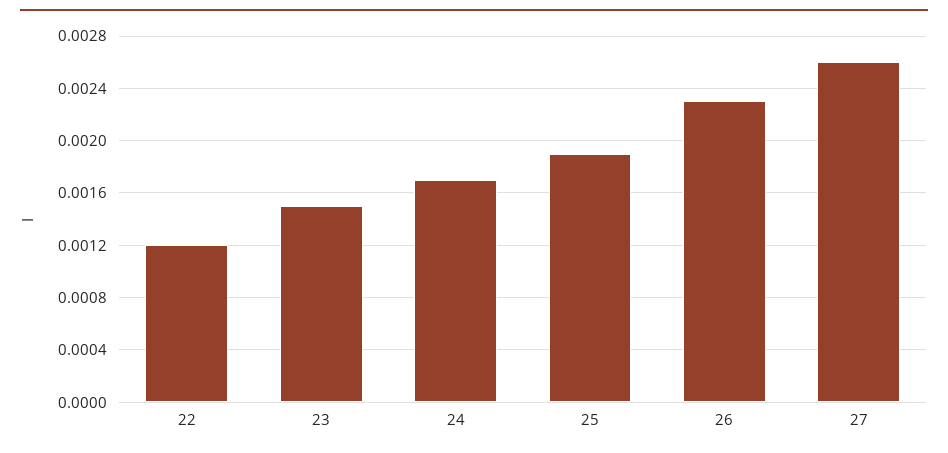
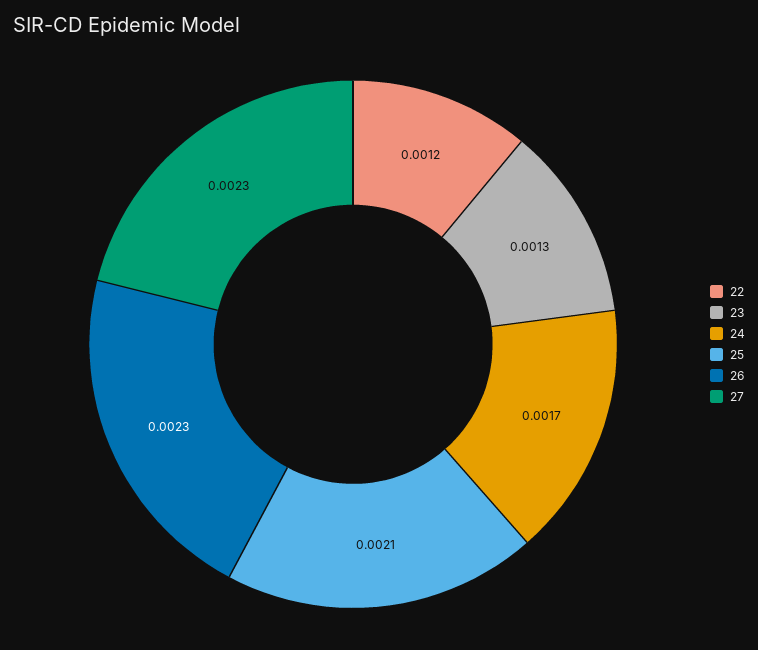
  {
    "22": 0.0012,
-   "23": 0.0015,
+   "23": 0.0013,
    "24": 0.0017,
-   "25": 0.0019,
+   "25": 0.0021,
    "26": 0.0023,
-   "27": 0.0026
+   "27": 0.0023
  }

